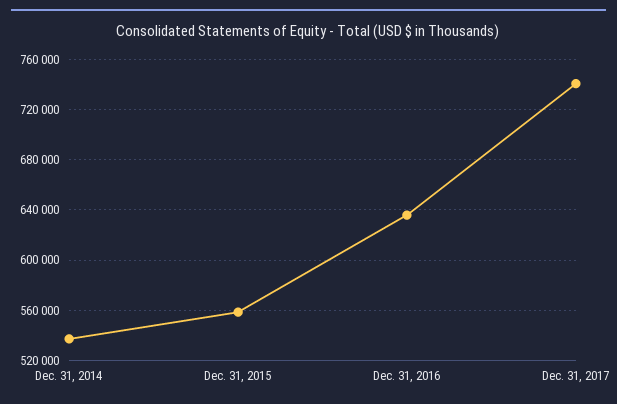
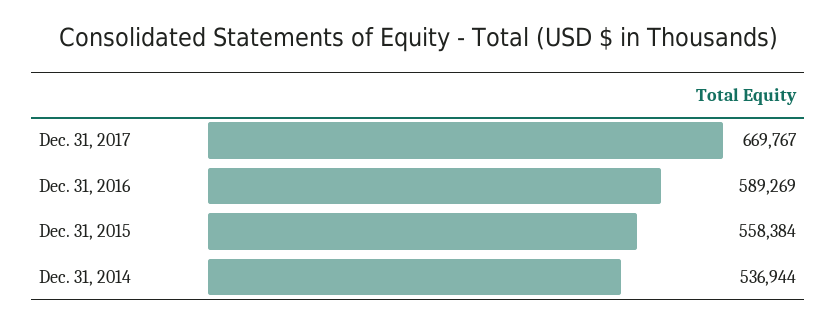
  {
    "Dec. 31, 2014": 536944,
    "Dec. 31, 2015": 558384,
-   "Dec. 31, 2016": 635000,
+   "Dec. 31, 2016": 589269,
-   "Dec. 31, 2017": 740000
+   "Dec. 31, 2017": 669767
  }

